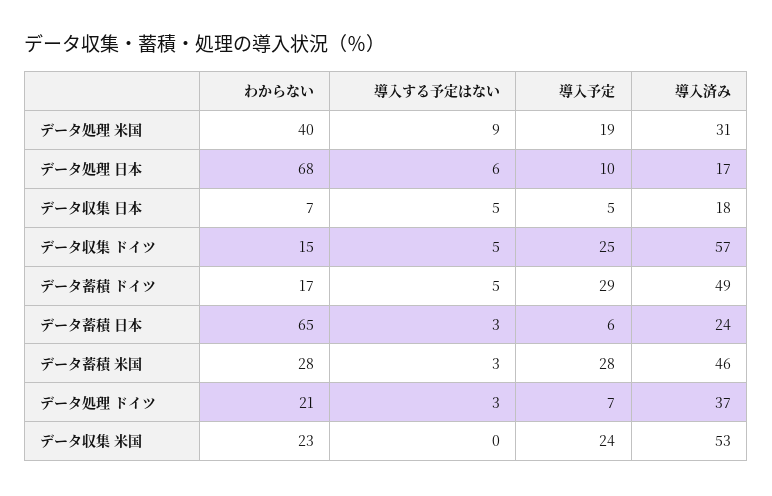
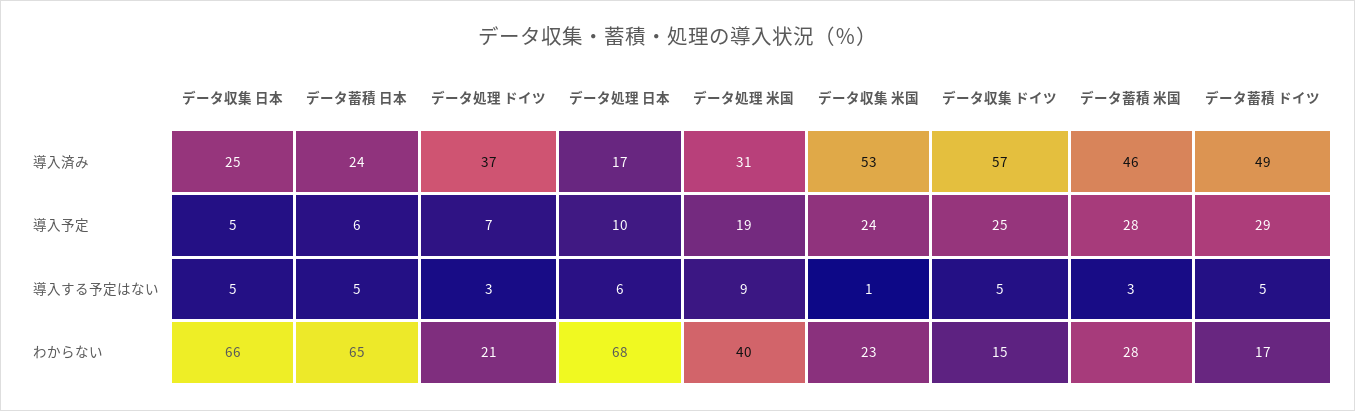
  {
    "わからない": {
      "データ処理 米国": 40,
      "データ処理 日本": 68,
-     "データ収集 日本": 7,
+     "データ収集 日本": 66,
      "データ収集 ドイツ": 15,
      "データ蓄積 ドイツ": 17,
      "データ蓄積 日本": 65,
      "データ蓄積 米国": 28,
      "データ処理 ドイツ": 21,
      "データ収集 米国": 23
    },
    "導入する予定はない": {
      "データ処理 米国": 9,
      "データ処理 日本": 6,
      "データ収集 日本": 5,
      "データ収集 ドイツ": 5,
      "データ蓄積 ドイツ": 5,
-     "データ蓄積 日本": 3,
+     "データ蓄積 日本": 5,
      "データ蓄積 米国": 3,
      "データ処理 ドイツ": 3,
-     "データ収集 米国": 0
+     "データ収集 米国": 1
    },
    "導入予定": {
      "データ処理 米国": 19,
      "データ処理 日本": 10,
      "データ収集 日本": 5,
      "データ収集 ドイツ": 25,
      "データ蓄積 ドイツ": 29,
      "データ蓄積 日本": 6,
      "データ蓄積 米国": 28,
      "データ処理 ドイツ": 7,
      "データ収集 米国": 24
    },
    "導入済み": {
      "データ処理 米国": 31,
      "データ処理 日本": 17,
-     "データ収集 日本": 18,
+     "データ収集 日本": 25,
      "データ収集 ドイツ": 57,
      "データ蓄積 ドイツ": 49,
      "データ蓄積 日本": 24,
      "データ蓄積 米国": 46,
      "データ処理 ドイツ": 37,
      "データ収集 米国": 53
    }
  }

